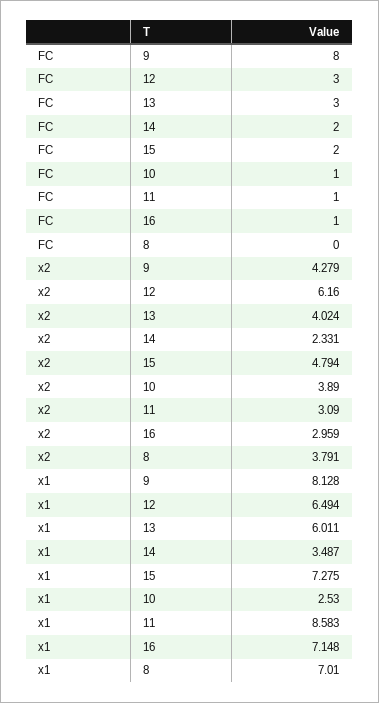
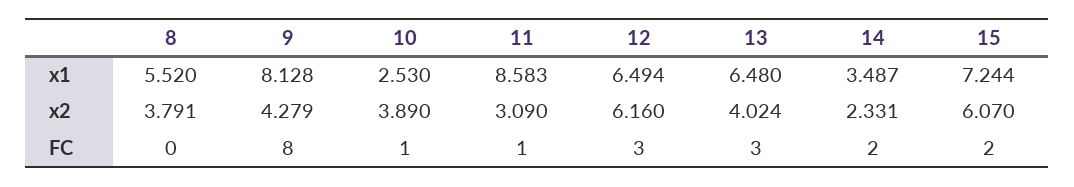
  {
    "FC": {
      "9": 8,
      "12": 3,
      "13": 3,
      "14": 2,
      "15": 2,
      "10": 1,
      "11": 1,
-     "16": 1,
      "8": 0
    },
    "x2": {
      "9": 4.279,
      "12": 6.16,
      "13": 4.024,
      "14": 2.331,
-     "15": 4.794,
+     "15": 6.07,
      "10": 3.89,
      "11": 3.09,
-     "16": 2.959,
      "8": 3.791
    },
    "x1": {
      "9": 8.128,
      "12": 6.494,
-     "13": 6.011,
+     "13": 6.48,
      "14": 3.487,
-     "15": 7.275,
+     "15": 7.244,
      "10": 2.53,
      "11": 8.583,
-     "16": 7.148,
-     "8": 7.01
+     "8": 5.52
    }
  }

